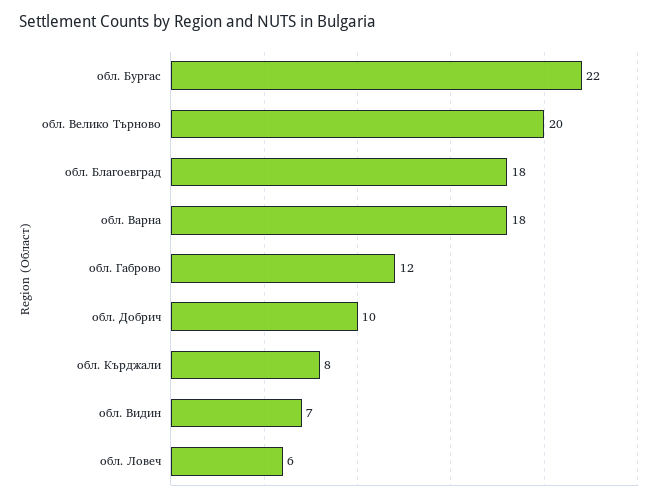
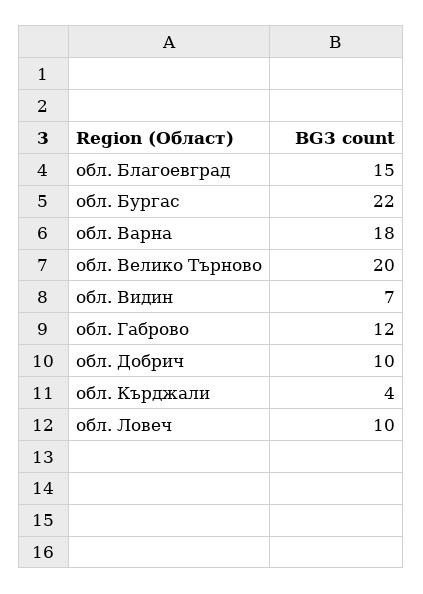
  {
    "обл. Бургас": 22,
    "обл. Велико Търново": 20,
-   "обл. Благоевград": 18,
+   "обл. Благоевград": 15,
    "обл. Варна": 18,
    "обл. Габрово": 12,
    "обл. Добрич": 10,
-   "обл. Кърджали": 8,
+   "обл. Кърджали": 4,
    "обл. Видин": 7,
-   "обл. Ловеч": 6
+   "обл. Ловеч": 10
  }

